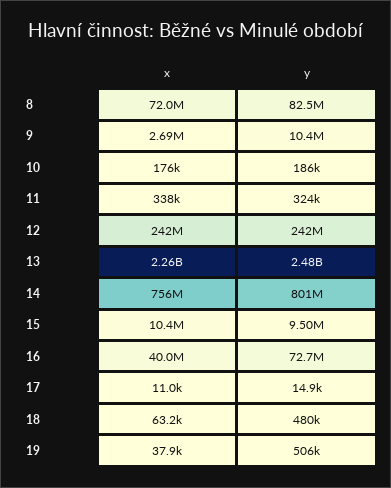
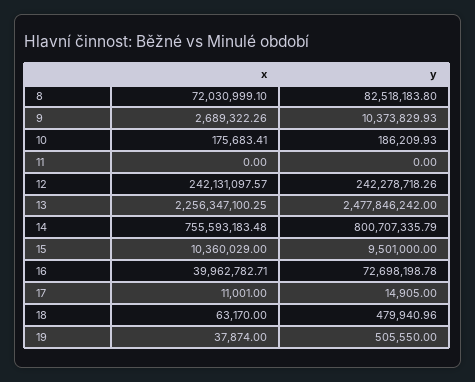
  {
    "x": {
      "8": 72030999.1,
      "9": 2689322.26,
      "10": 175683.41,
-     "11": 338000,
+     "11": 0,
      "12": 242131097.57,
      "13": 2256347100.25,
      "14": 755593183.48,
      "15": 10360029,
      "16": 39962782.71,
      "17": 11001,
      "18": 63170,
      "19": 37874
    },
    "y": {
      "8": 82518183.8,
      "9": 10373829.93,
      "10": 186209.93,
-     "11": 324000,
+     "11": 0,
      "12": 242278718.26,
      "13": 2477846242,
      "14": 800707335.79,
      "15": 9501000,
      "16": 72698198.78,
      "17": 14905,
      "18": 479940.96,
      "19": 505550
    }
  }

